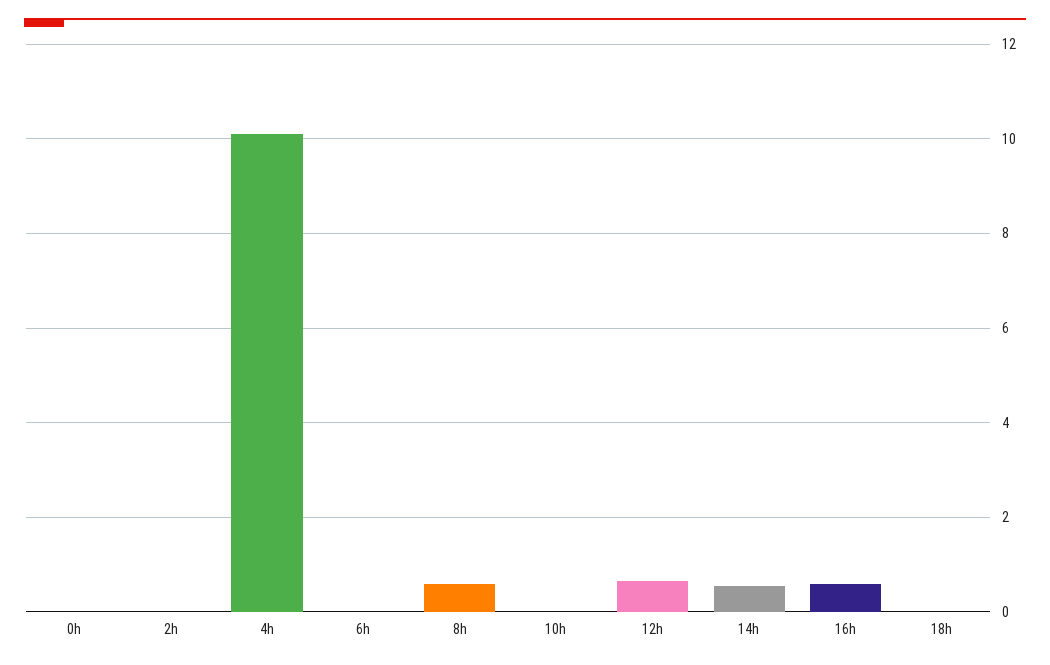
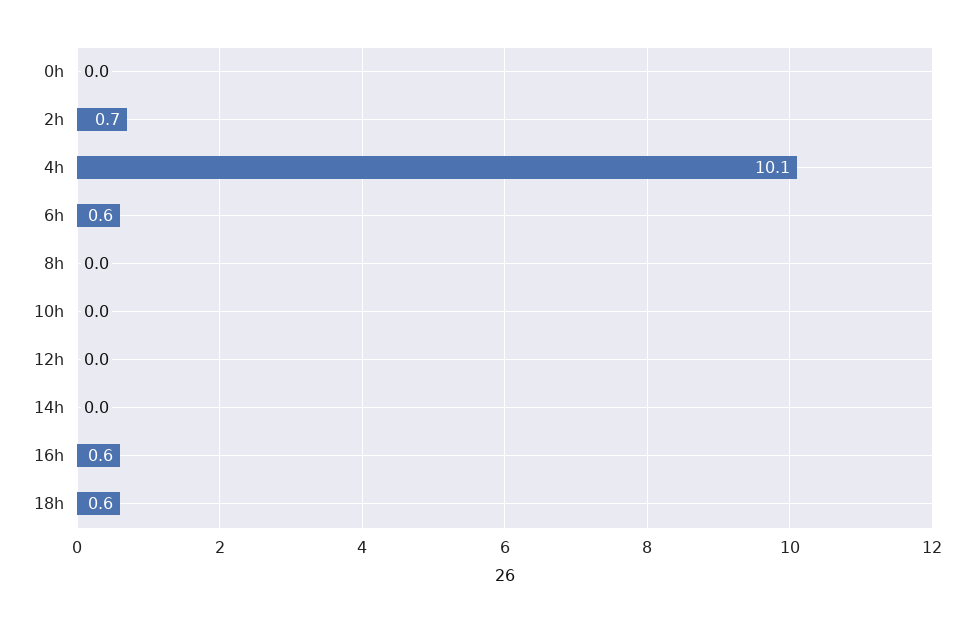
  {
    "0h": 0,
-   "2h": 0,
+   "2h": 0.7,
    "4h": 10.1,
-   "6h": 0,
+   "6h": 0.6,
-   "8h": 0.6,
+   "8h": 0,
    "10h": 0,
-   "12h": 0.6,
+   "12h": 0,
-   "14h": 0.6,
+   "14h": 0,
    "16h": 0.6,
-   "18h": 0
+   "18h": 0.6
  }

